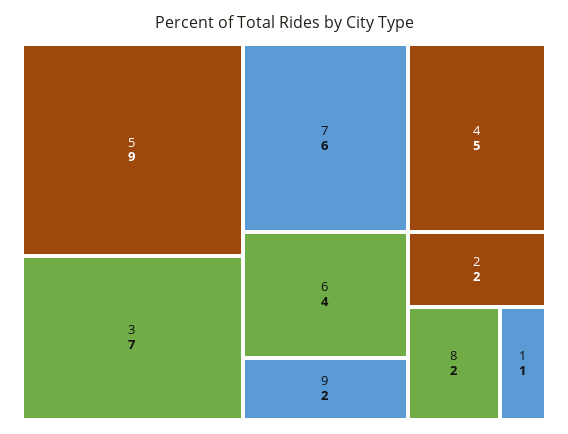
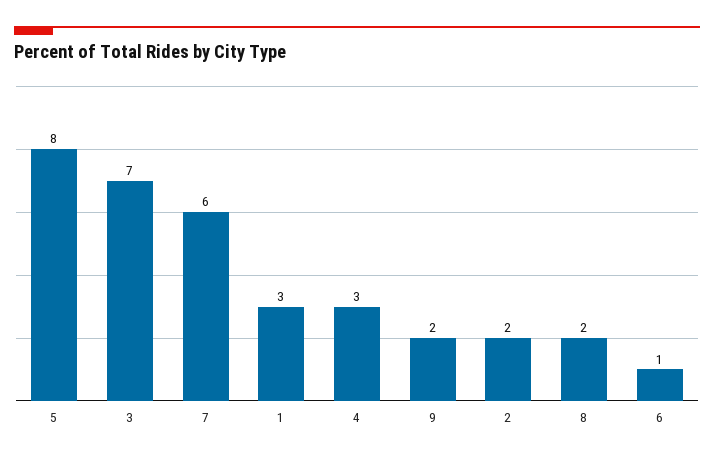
  {
-   "5": 9,
+   "5": 8,
    "3": 7,
    "7": 6,
-   "4": 5,
+   "4": 3,
-   "6": 4,
+   "6": 1,
    "9": 2,
    "2": 2,
    "8": 2,
-   "1": 1
+   "1": 3
  }

